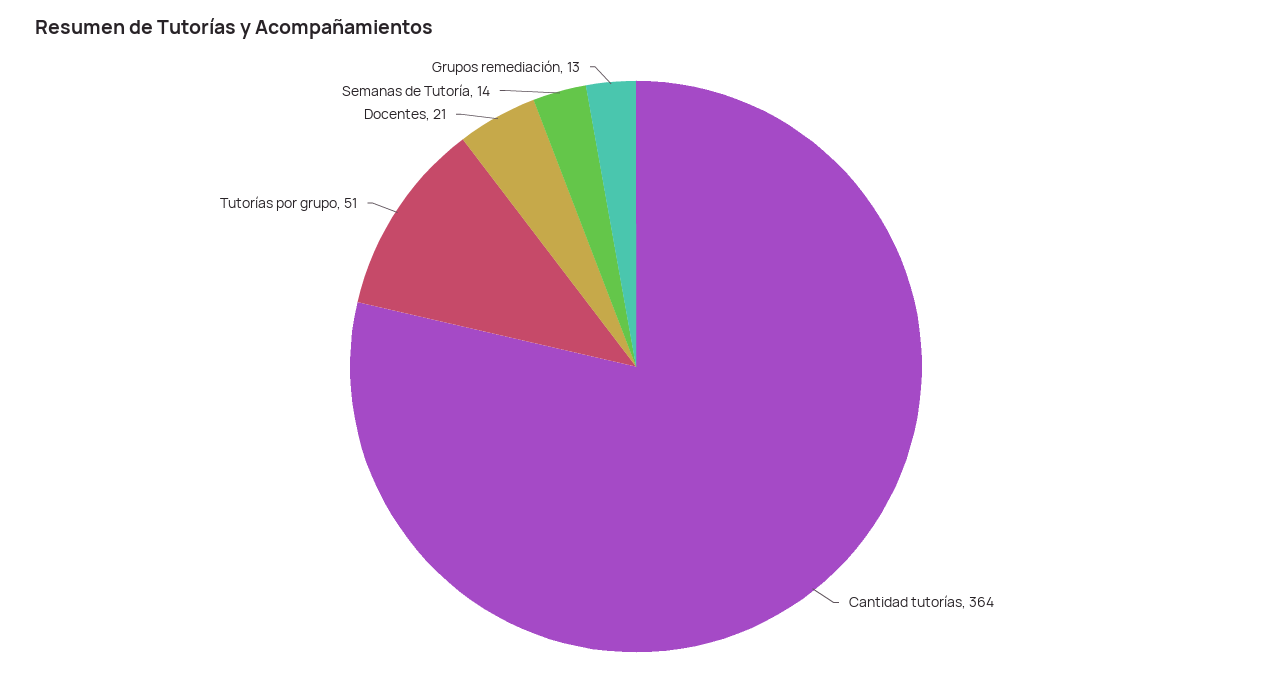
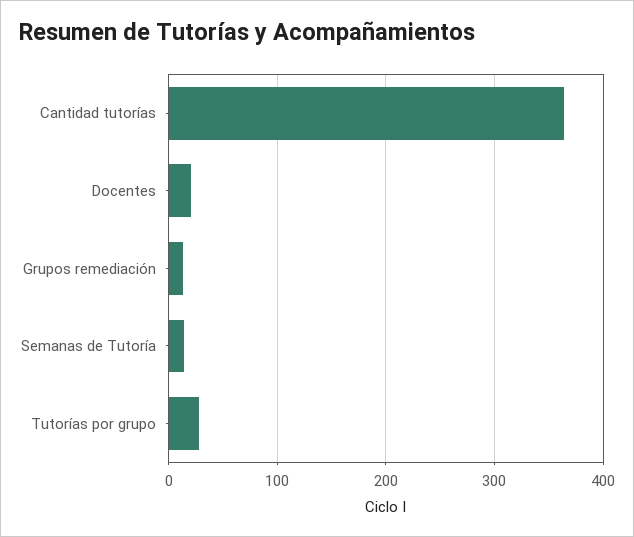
  {
    "Cantidad tutorías": 364,
-   "Tutorías por grupo": 51,
+   "Tutorías por grupo": 30,
    "Docentes": 21,
    "Semanas de Tutoría": 14,
    "Grupos remediación": 13
  }

